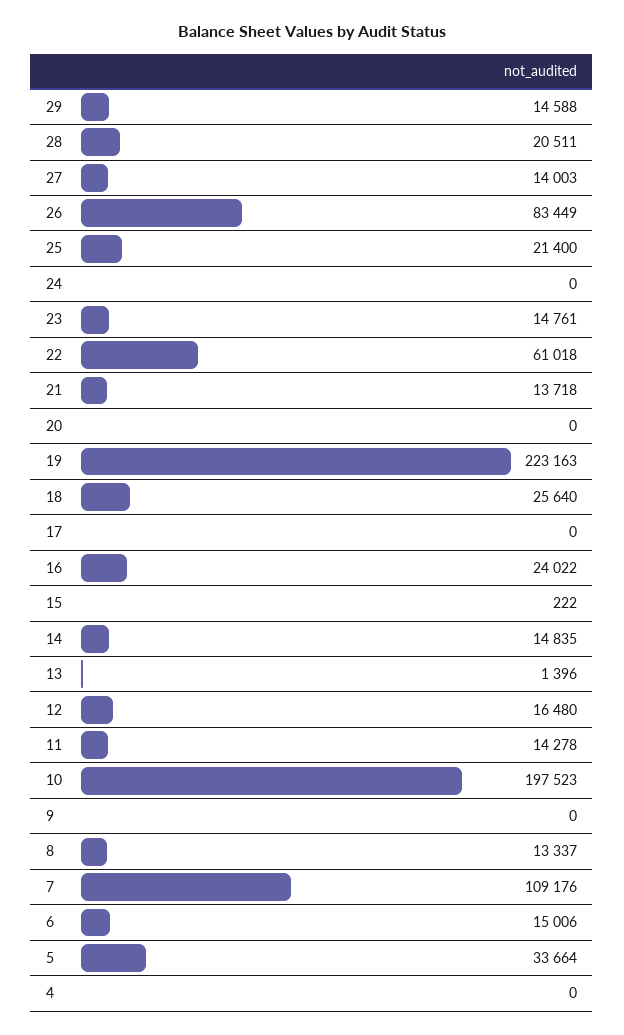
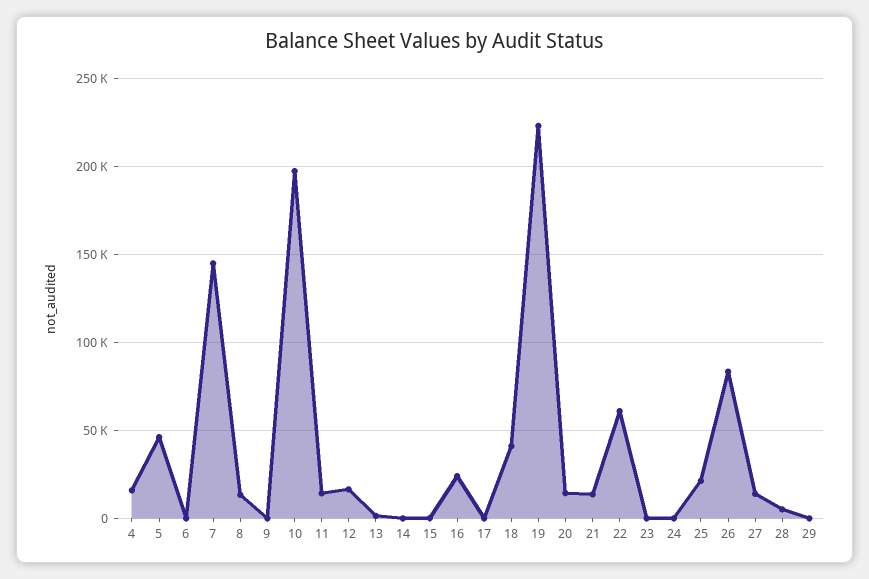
  {
-   "29": 14588,
+   "29": 0,
-   "28": 20511,
+   "28": 5000,
    "27": 14003,
    "26": 83449,
    "25": 21400,
    "24": 0,
-   "23": 14761,
+   "23": 0,
    "22": 61018,
    "21": 13718,
-   "20": 0,
+   "20": 15000,
    "19": 223163,
-   "18": 25640,
+   "18": 40000,
    "17": 0,
    "16": 24022,
    "15": 222,
-   "14": 14835,
+   "14": 0,
    "13": 1396,
    "12": 16480,
    "11": 14278,
    "10": 197523,
    "9": 0,
    "8": 13337,
-   "7": 109176,
+   "7": 145000,
-   "6": 15006,
+   "6": 0,
-   "5": 33664,
+   "5": 45000,
-   "4": 0
+   "4": 15000
  }

